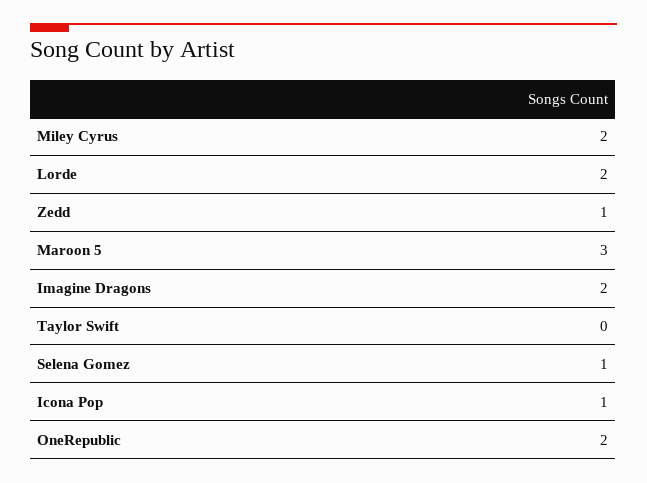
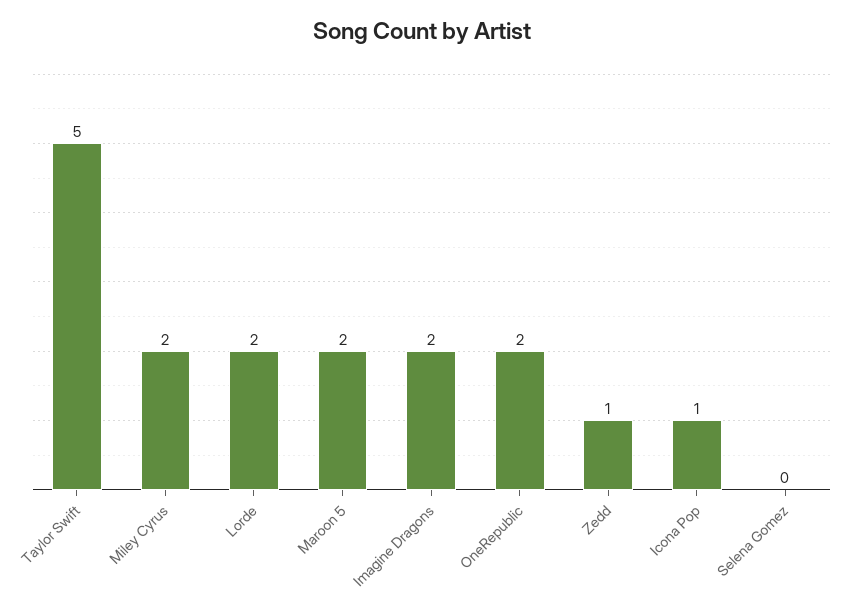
  {
    "Miley Cyrus": 2,
    "Lorde": 2,
    "Zedd": 1,
-   "Maroon 5": 3,
+   "Maroon 5": 2,
    "Imagine Dragons": 2,
-   "Taylor Swift": 0,
+   "Taylor Swift": 5,
-   "Selena Gomez": 1,
+   "Selena Gomez": 0,
    "Icona Pop": 1,
    "OneRepublic": 2
  }

